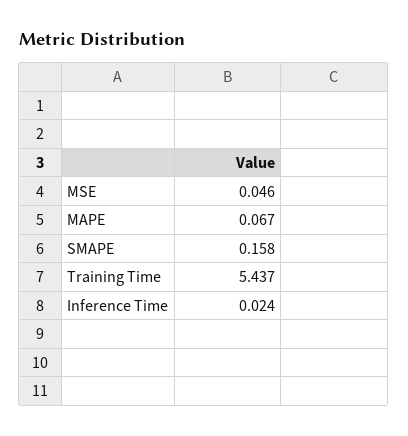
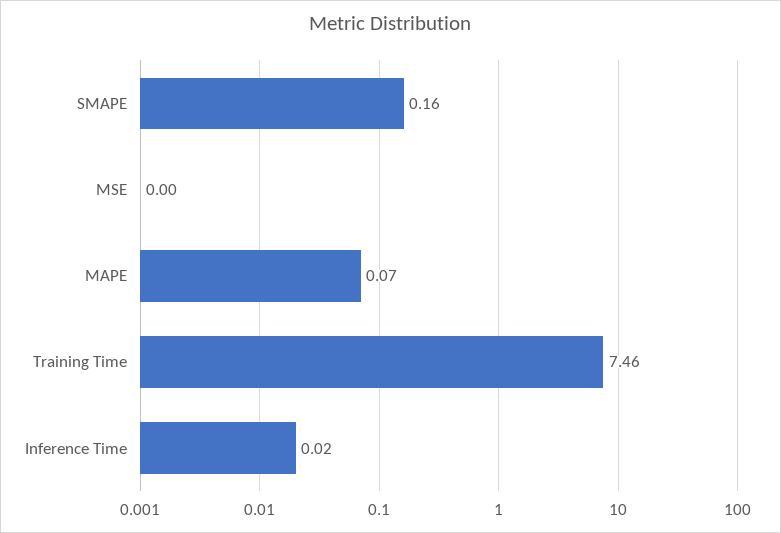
  {
-   "MSE": 0.046,
+   "MSE": 0,
    "MAPE": 0.067,
    "SMAPE": 0.158,
-   "Training Time": 5.437,
+   "Training Time": 7.46,
    "Inference Time": 0.024
  }

